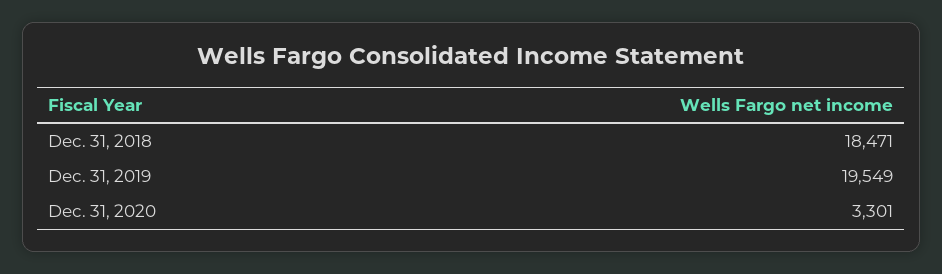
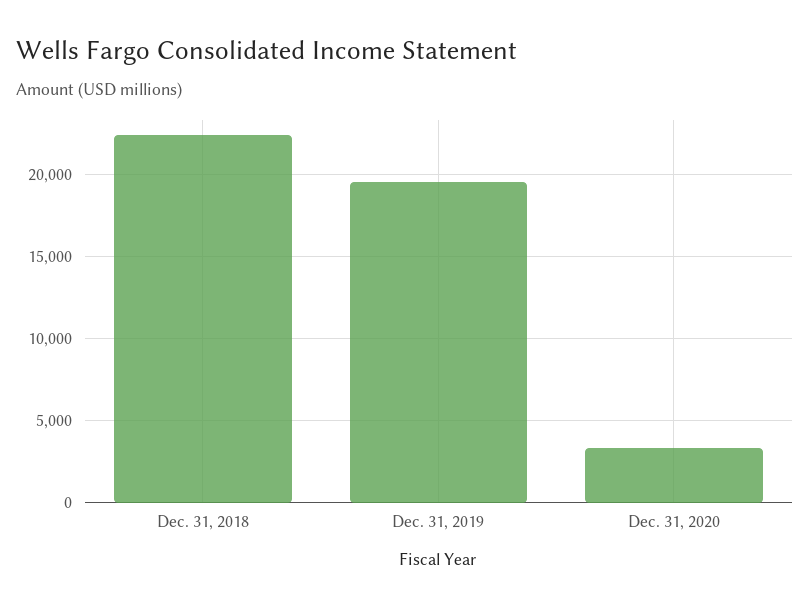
  {
-   "Dec. 31, 2018": 18471,
+   "Dec. 31, 2018": 22500,
    "Dec. 31, 2019": 19549,
    "Dec. 31, 2020": 3301
  }

